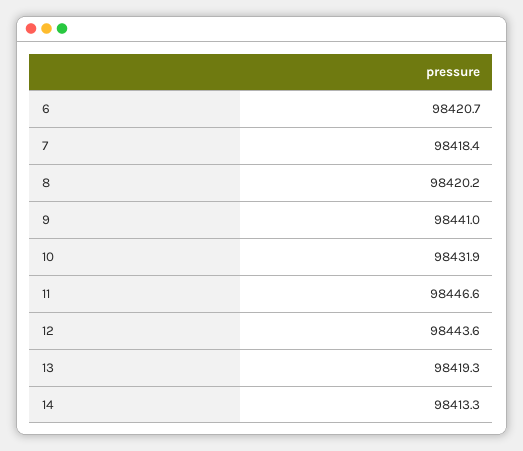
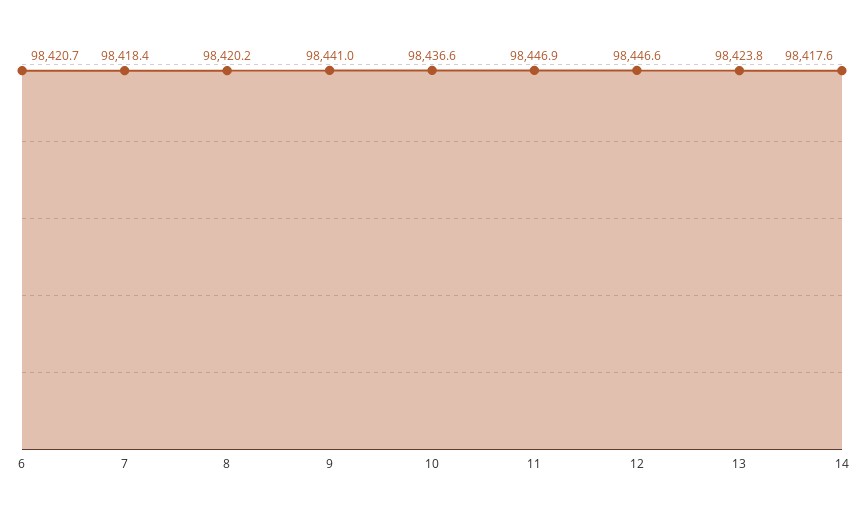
  {
    "6": 98420.7,
    "7": 98418.4,
    "8": 98420.2,
    "9": 98441,
-   "10": 98431.9,
+   "10": 98436.6,
-   "11": 98446.6,
+   "11": 98446.9,
-   "12": 98443.6,
+   "12": 98446.6,
-   "13": 98419.3,
+   "13": 98423.8,
-   "14": 98413.3
+   "14": 98417.6
  }

